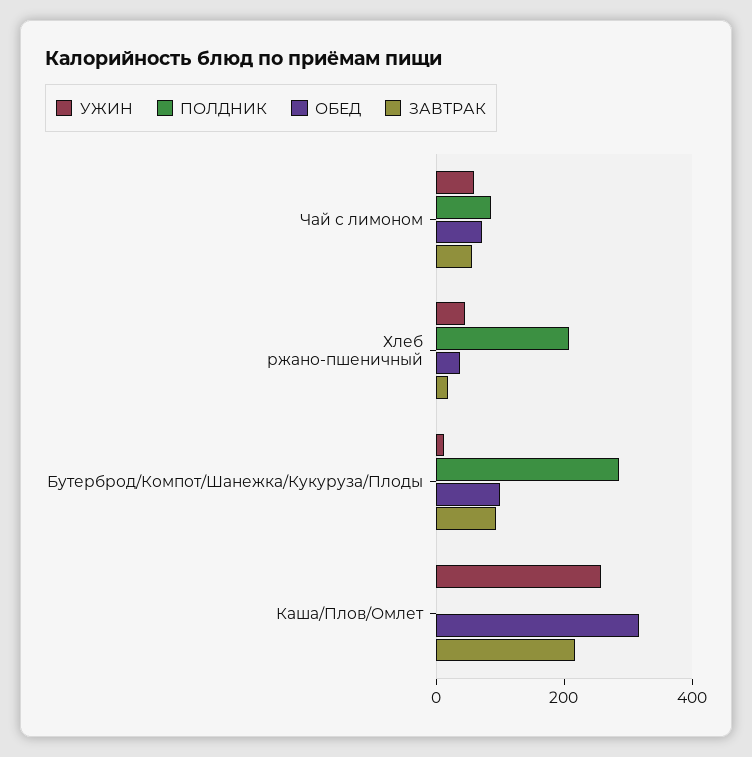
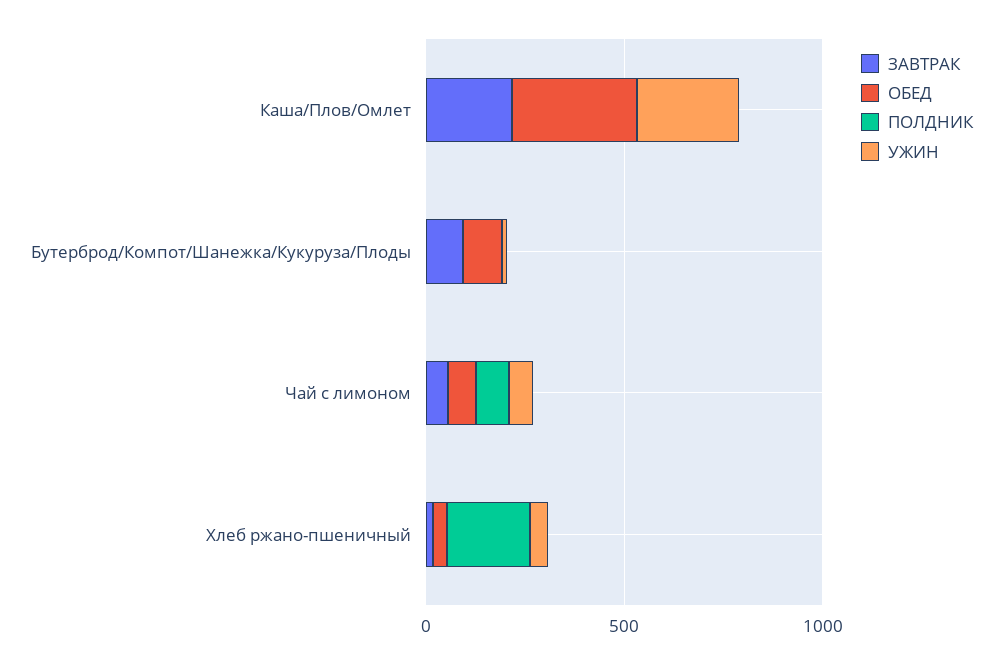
  {
    "УЖИН": {
      "Чай с лимоном": 50,
      "Хлеб ржано-пшеничный": 50,
      "Бутерброд/Компот/Шанежка/Кукуруза/Плоды": 0,
      "Каша/Плов/Омлет": 250
    },
    "ПОЛДНИК": {
      "Чай с лимоном": 100,
      "Хлеб ржано-пшеничный": 200,
-     "Бутерброд/Компот/Шанежка/Кукуруза/Плоды": 300,
+     "Бутерброд/Компот/Шанежка/Кукуруза/Плоды": 0,
      "Каша/Плов/Омлет": 0
    },
    "ОБЕД": {
      "Чай с лимоном": 50,
      "Хлеб ржано-пшеничный": 50,
      "Бутерброд/Компот/Шанежка/Кукуруза/Плоды": 100,
      "Каша/Плов/Омлет": 300
    },
    "ЗАВТРАК": {
      "Чай с лимоном": 50,
      "Хлеб ржано-пшеничный": 0,
      "Бутерброд/Компот/Шанежка/Кукуруза/Плоды": 100,
      "Каша/Плов/Омлет": 200
    }
  }

